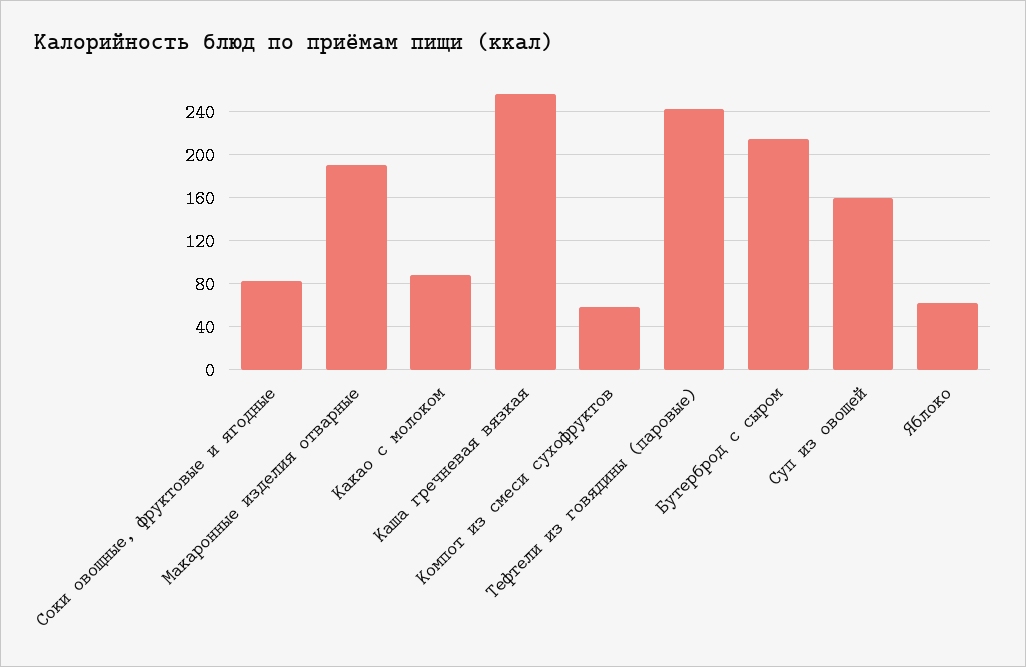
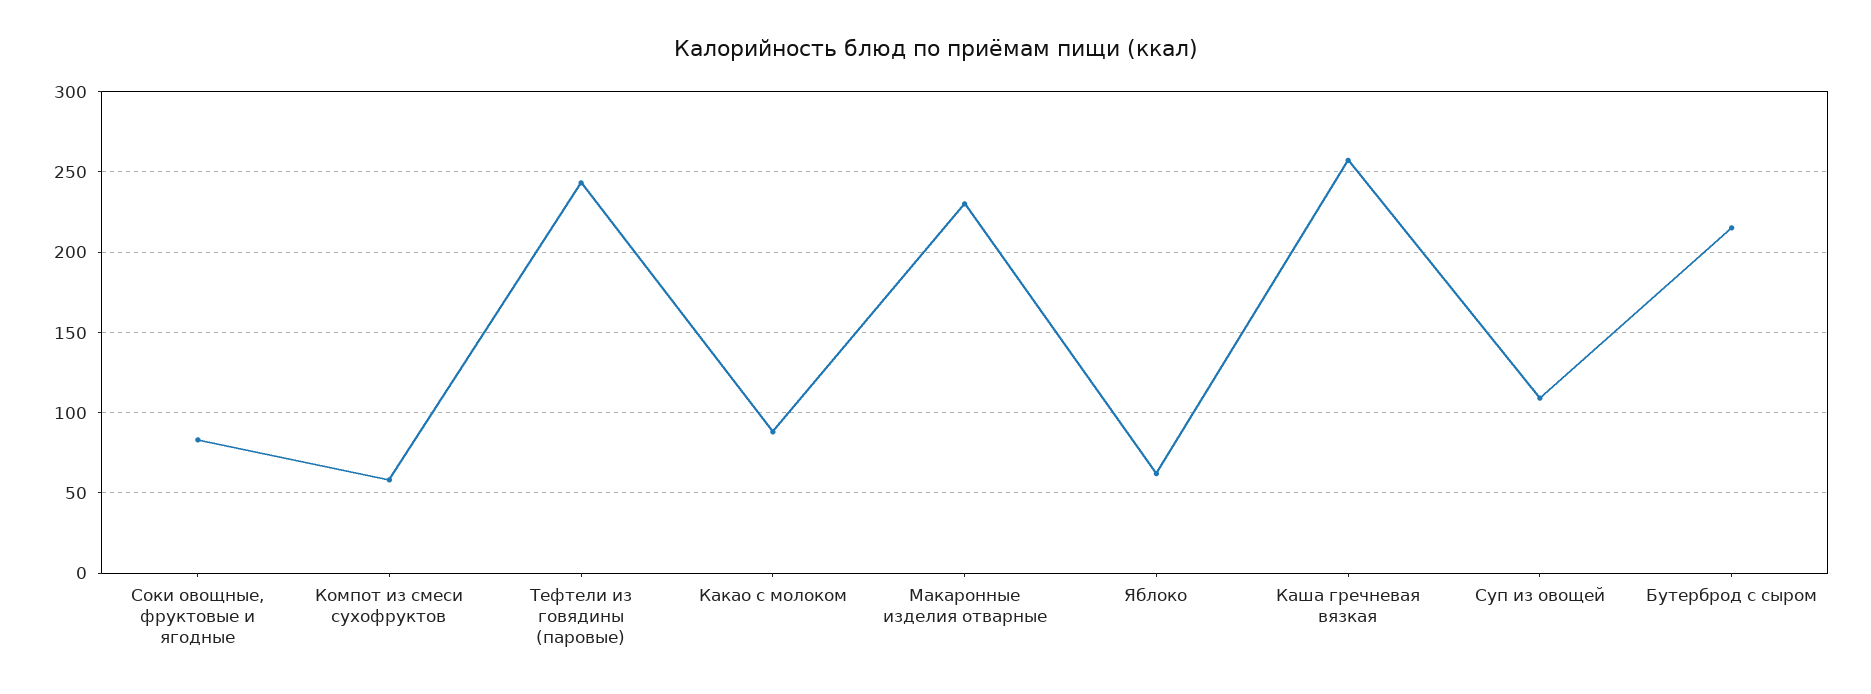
  {
    "Соки овощные, фруктовые и ягодные": 85,
-   "Макаронные изделия отварные": 190,
+   "Макаронные изделия отварные": 230,
    "Какао с молоком": 90,
    "Каша гречневая вязкая": 255,
    "Компот из смеси сухофруктов": 60,
    "Тефтели из говядины (паровые)": 245,
    "Бутерброд с сыром": 215,
-   "Суп из овощей": 160,
+   "Суп из овощей": 110,
    "Яблоко": 60
  }

